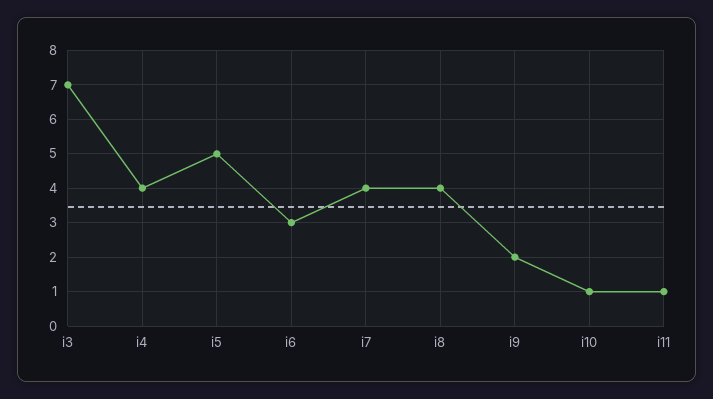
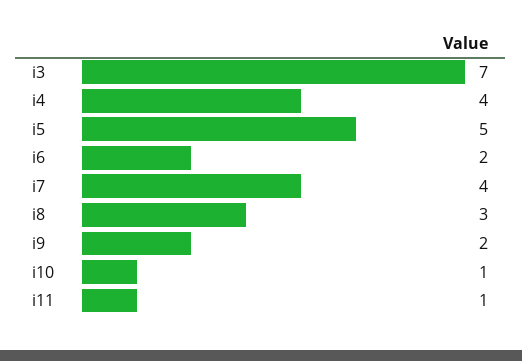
  {
    "i3": 7,
    "i4": 4,
    "i5": 5,
-   "i6": 3,
+   "i6": 2,
    "i7": 4,
-   "i8": 4,
+   "i8": 3,
    "i9": 2,
    "i10": 1,
    "i11": 1
  }

